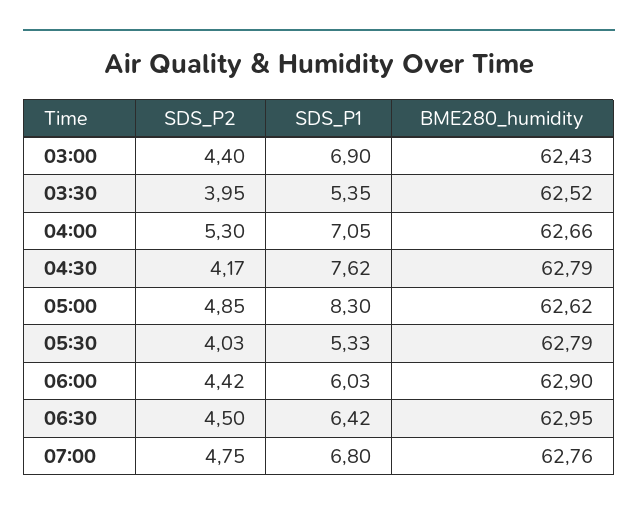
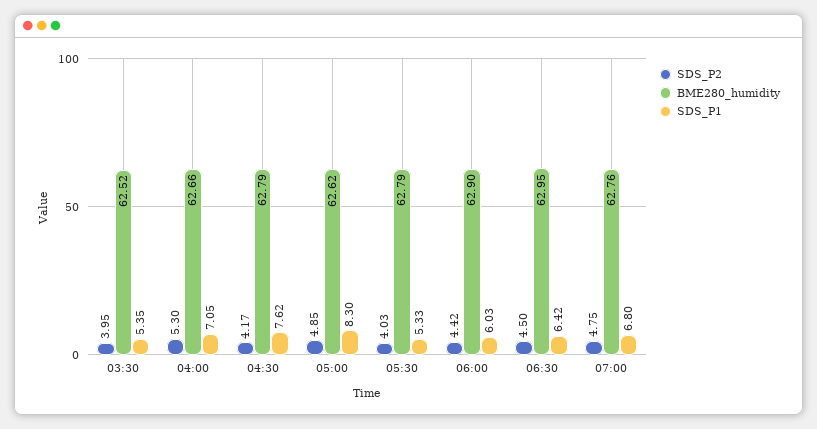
  {
    "SDS_P2": {
-     "03:00": 4.4,
      "03:30": 3.95,
      "04:00": 5.3,
      "04:30": 4.17,
      "05:00": 4.85,
      "05:30": 4.03,
      "06:00": 4.42,
      "06:30": 4.5,
      "07:00": 4.75
    },
    "SDS_P1": {
-     "03:00": 6.9,
      "03:30": 5.35,
      "04:00": 7.05,
      "04:30": 7.62,
      "05:00": 8.3,
      "05:30": 5.33,
      "06:00": 6.03,
      "06:30": 6.42,
      "07:00": 6.8
    },
    "BME280_humidity": {
-     "03:00": 62.43,
      "03:30": 62.52,
      "04:00": 62.66,
      "04:30": 62.79,
      "05:00": 62.62,
      "05:30": 62.79,
      "06:00": 62.9,
      "06:30": 62.95,
      "07:00": 62.76
    }
  }

